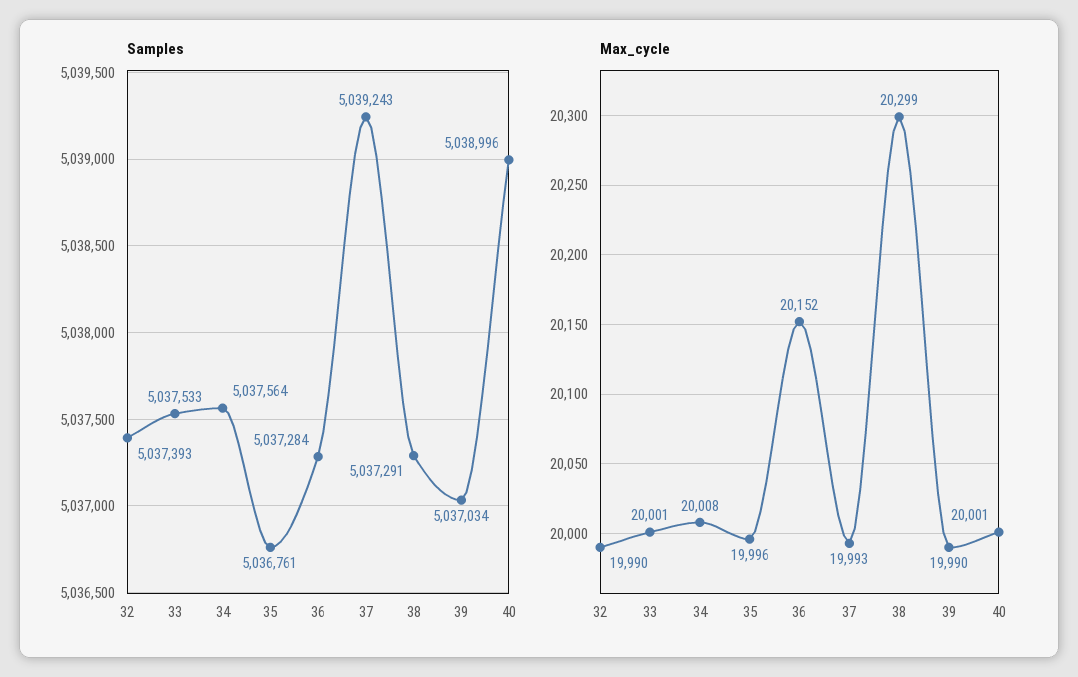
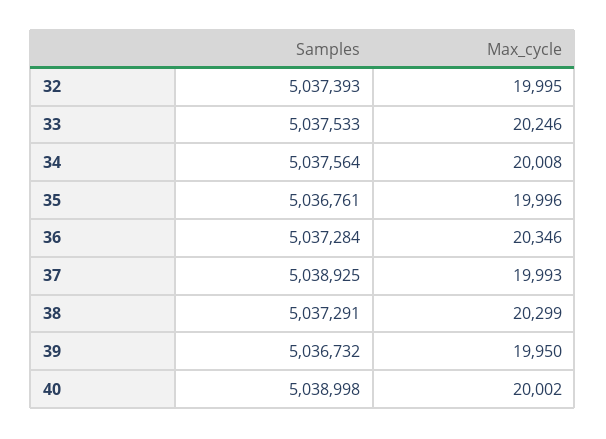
  {
    "Samples": {
      "32": 5037393,
      "33": 5037533,
      "34": 5037564,
      "35": 5036761,
      "36": 5037284,
-     "37": 5039243,
+     "37": 5038925,
      "38": 5037291,
-     "39": 5037034,
+     "39": 5036732,
-     "40": 5038996
+     "40": 5038998
    },
    "Max_cycle": {
-     "32": 19990,
+     "32": 19995,
-     "33": 20001,
+     "33": 20246,
      "34": 20008,
      "35": 19996,
-     "36": 20152,
+     "36": 20346,
      "37": 19993,
      "38": 20299,
-     "39": 19990,
+     "39": 19950,
-     "40": 20001
+     "40": 20002
    }
  }

